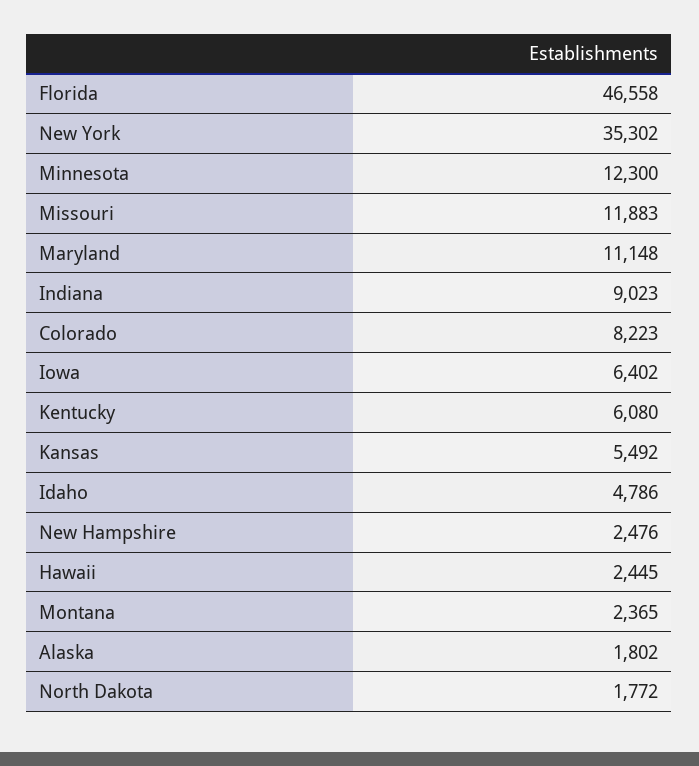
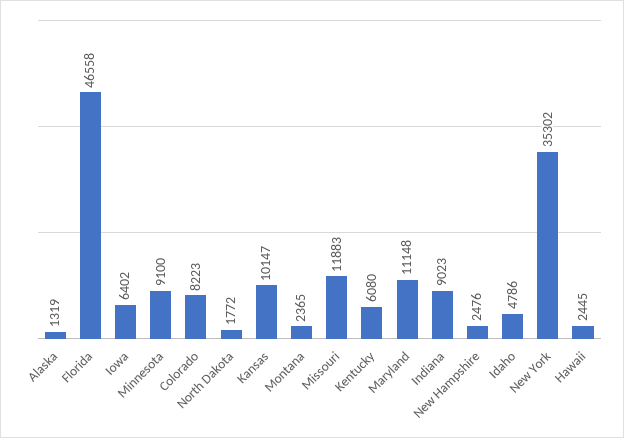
  {
    "Florida": 46558,
    "New York": 35302,
-   "Minnesota": 12300,
+   "Minnesota": 9100,
    "Missouri": 11883,
    "Maryland": 11148,
    "Indiana": 9023,
    "Colorado": 8223,
    "Iowa": 6402,
    "Kentucky": 6080,
-   "Kansas": 5492,
+   "Kansas": 10147,
    "Idaho": 4786,
    "New Hampshire": 2476,
    "Hawaii": 2445,
    "Montana": 2365,
-   "Alaska": 1802,
+   "Alaska": 1319,
    "North Dakota": 1772
  }

